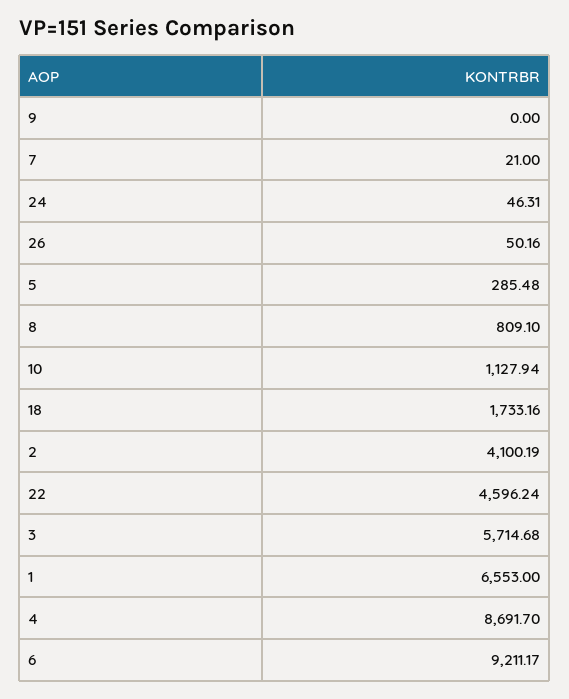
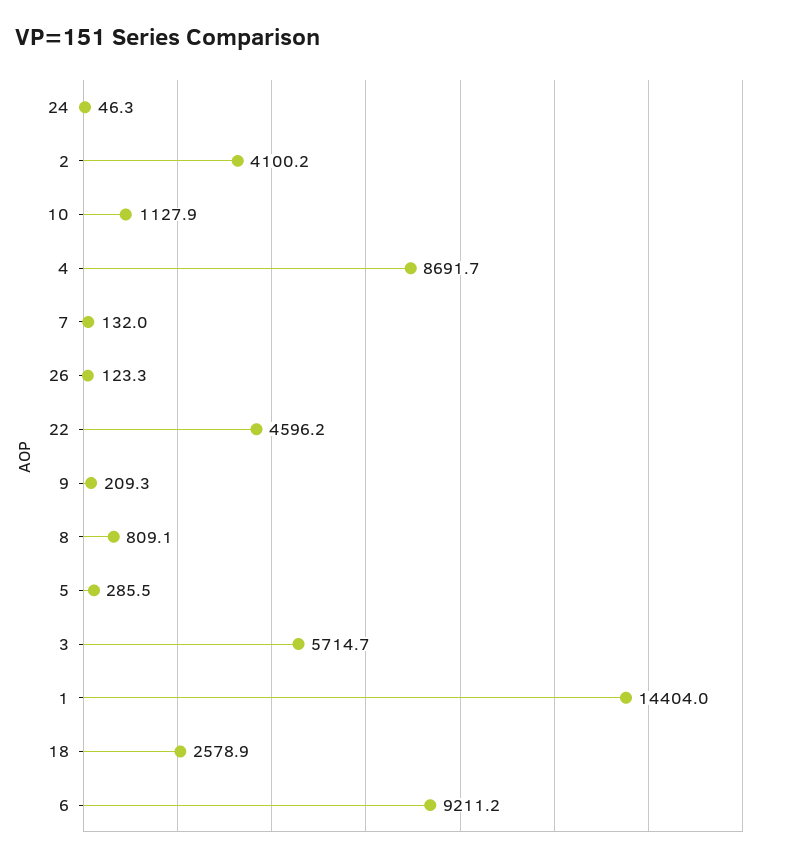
  {
-   "9": 0,
+   "9": 209.3,
-   "7": 21,
+   "7": 132,
    "24": 46.31,
-   "26": 50.16,
+   "26": 123.3,
    "5": 285.48,
    "8": 809.1,
    "10": 1127.94,
-   "18": 1733.16,
+   "18": 2578.9,
    "2": 4100.19,
    "22": 4596.24,
    "3": 5714.68,
-   "1": 6553,
+   "1": 14404,
    "4": 8691.7,
    "6": 9211.17
  }

